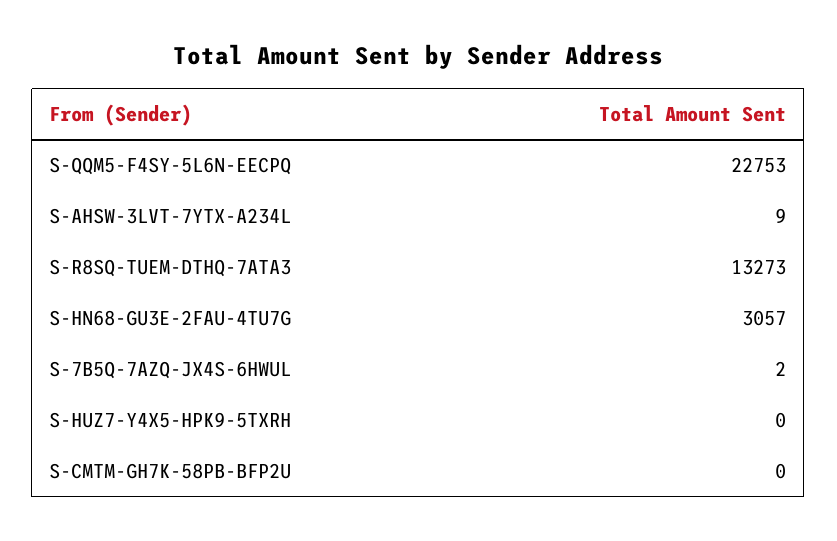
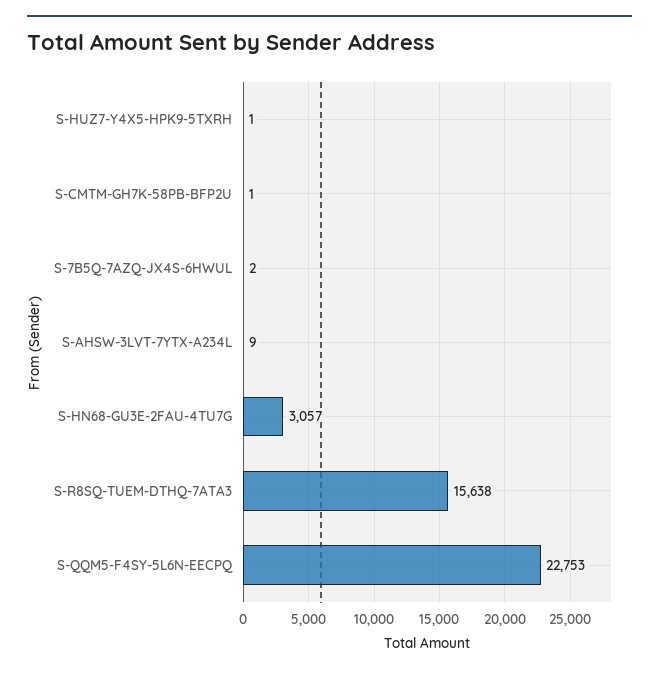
  {
    "S-QQM5-F4SY-5L6N-EECPQ": 22753,
    "S-AHSW-3LVT-7YTX-A234L": 9,
-   "S-R8SQ-TUEM-DTHQ-7ATA3": 13273,
+   "S-R8SQ-TUEM-DTHQ-7ATA3": 15638,
    "S-HN68-GU3E-2FAU-4TU7G": 3057,
    "S-7B5Q-7AZQ-JX4S-6HWUL": 2,
-   "S-HUZ7-Y4X5-HPK9-5TXRH": 0,
+   "S-HUZ7-Y4X5-HPK9-5TXRH": 1,
-   "S-CMTM-GH7K-58PB-BFP2U": 0
+   "S-CMTM-GH7K-58PB-BFP2U": 1
  }

